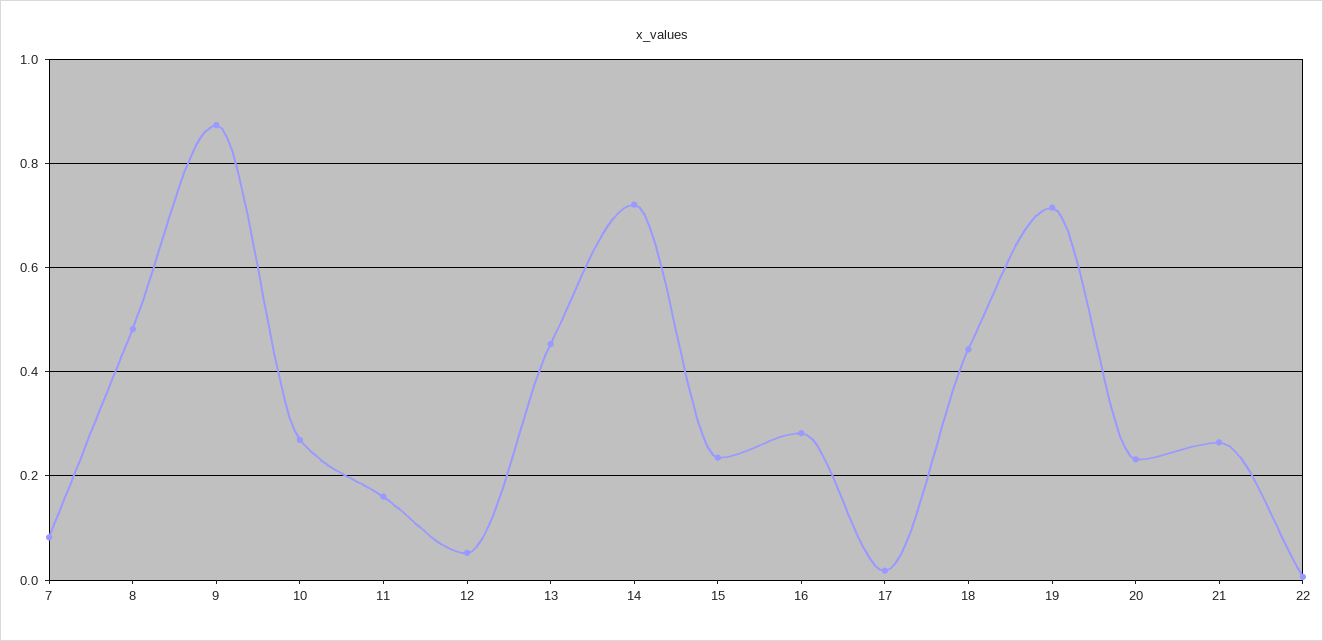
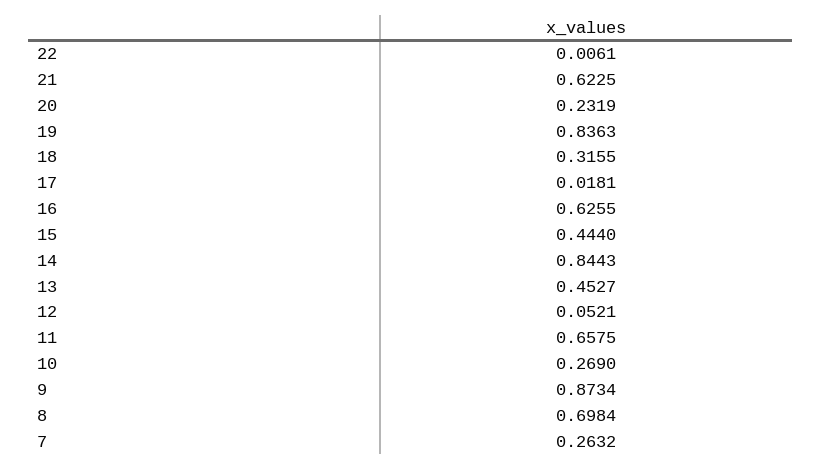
  {
-   "7": 0.08,
+   "7": 0.2632,
-   "8": 0.48,
+   "8": 0.6984,
    "9": 0.8734,
    "10": 0.269,
-   "11": 0.16,
+   "11": 0.6575,
    "12": 0.0521,
    "13": 0.4527,
-   "14": 0.72,
+   "14": 0.8443,
-   "15": 0.24,
+   "15": 0.444,
-   "16": 0.28,
+   "16": 0.6255,
    "17": 0.0181,
-   "18": 0.44,
+   "18": 0.3155,
-   "19": 0.72,
+   "19": 0.8363,
    "20": 0.2319,
-   "21": 0.26,
+   "21": 0.6225,
    "22": 0.0061
  }

